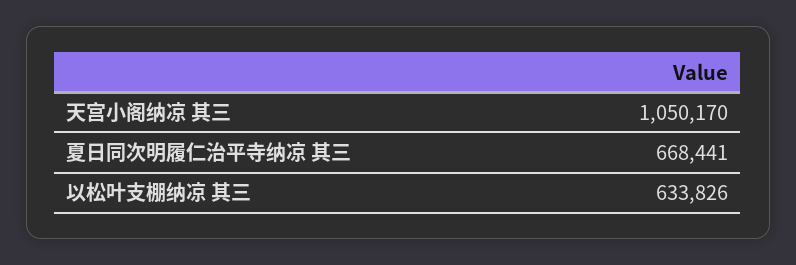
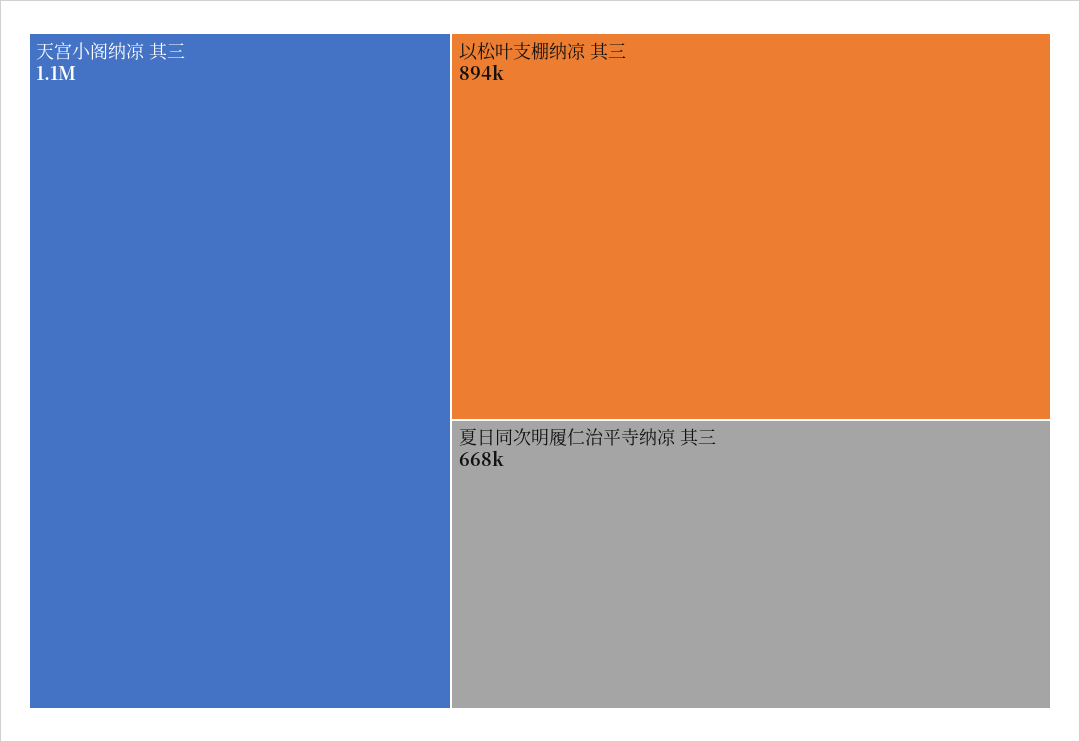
  {
    "天宫小阁纳凉 其三": 1050170,
    "夏日同次明履仁治平寺纳凉 其三": 668441,
-   "以松叶支棚纳凉 其三": 633826
+   "以松叶支棚纳凉 其三": 894000
  }

